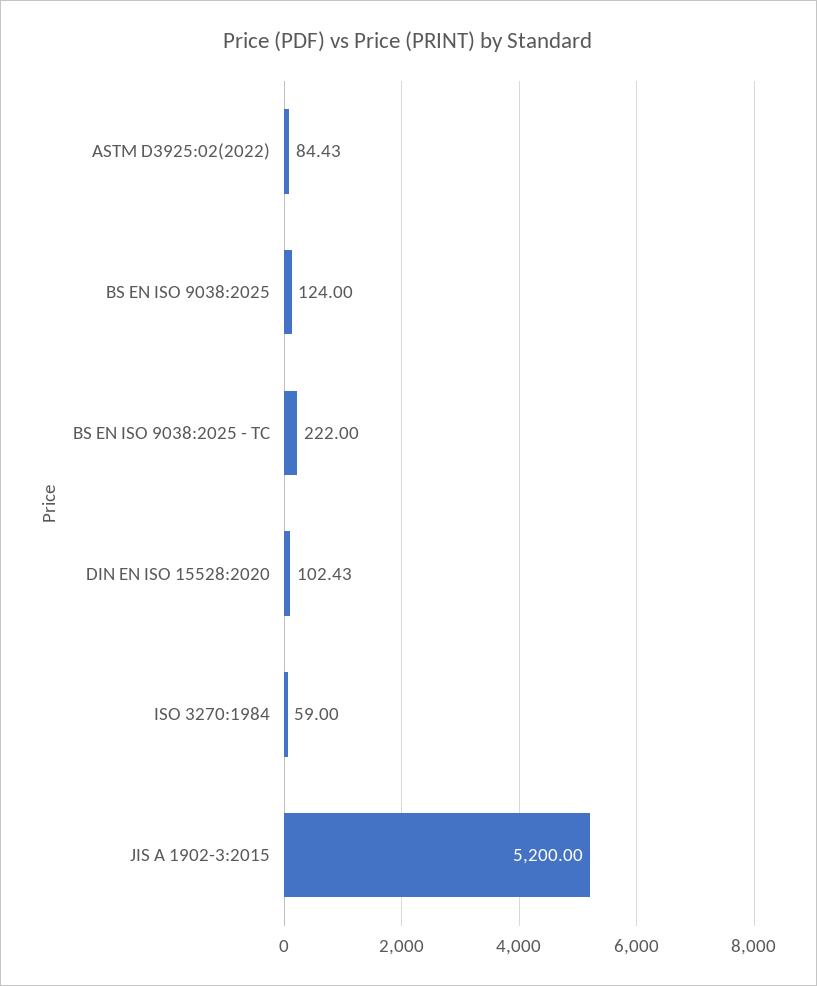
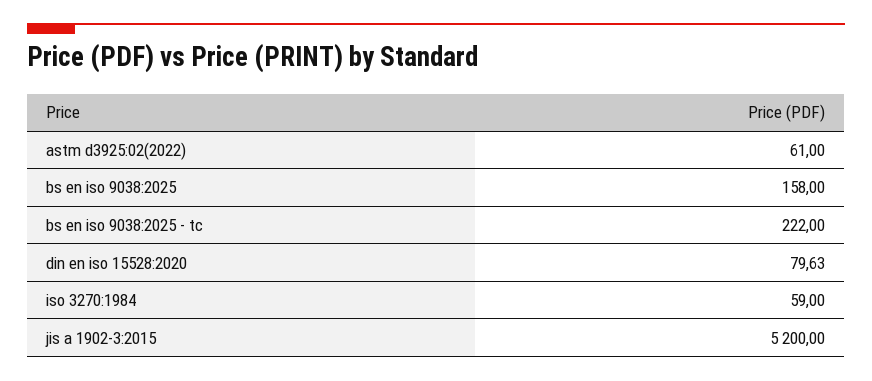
  {
-   "ASTM D3925:02(2022)": 84.43,
+   "ASTM D3925:02(2022)": 61,
-   "BS EN ISO 9038:2025": 124,
+   "BS EN ISO 9038:2025": 158,
    "BS EN ISO 9038:2025 - TC": 222,
-   "DIN EN ISO 15528:2020": 102.43,
+   "DIN EN ISO 15528:2020": 79.63,
    "ISO 3270:1984": 59,
    "JIS A 1902-3:2015": 5200
  }

